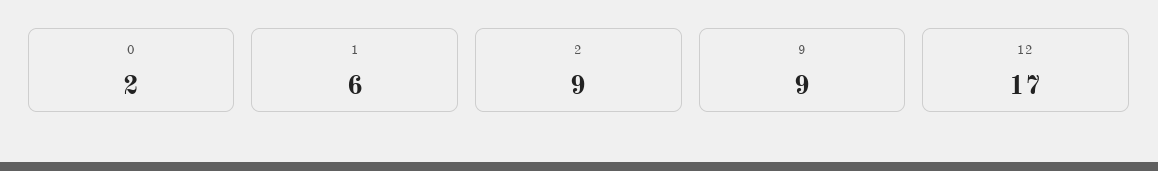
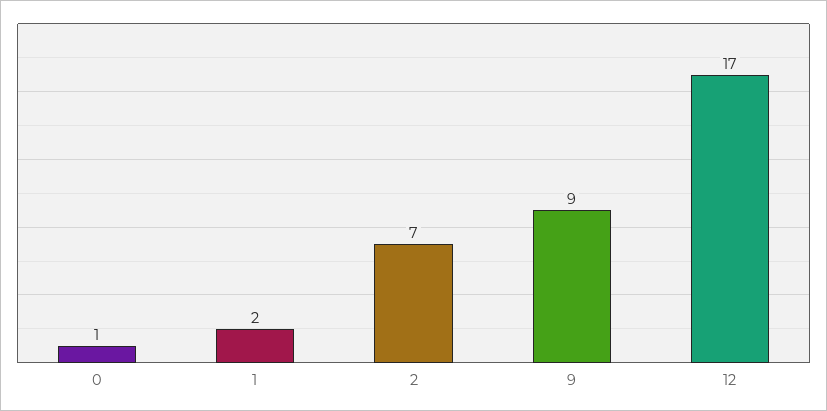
  {
-   "0": 2,
+   "0": 1,
-   "1": 6,
+   "1": 2,
-   "2": 9,
+   "2": 7,
    "9": 9,
    "12": 17
  }

